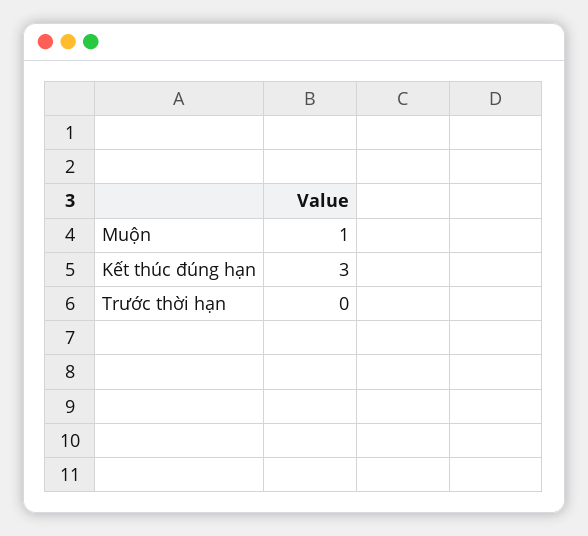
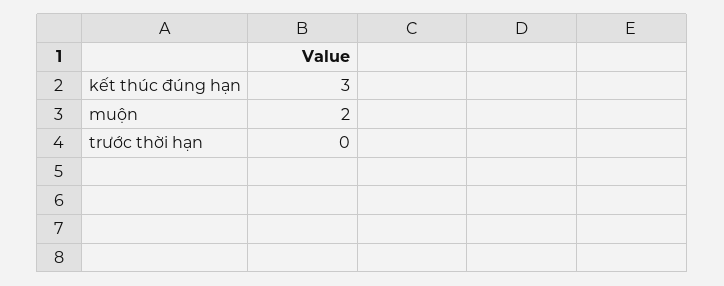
  {
-   "Muộn": 1,
+   "Muộn": 2,
    "Kết thúc đúng hạn": 3,
    "Trước thời hạn": 0
  }

